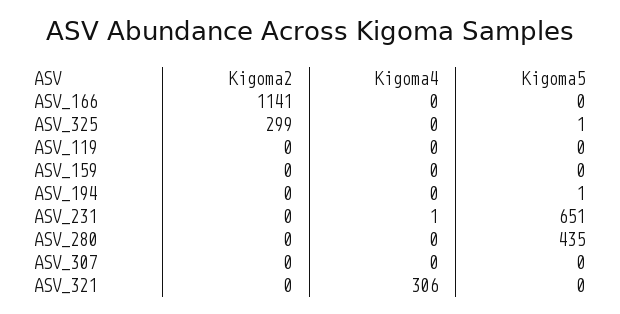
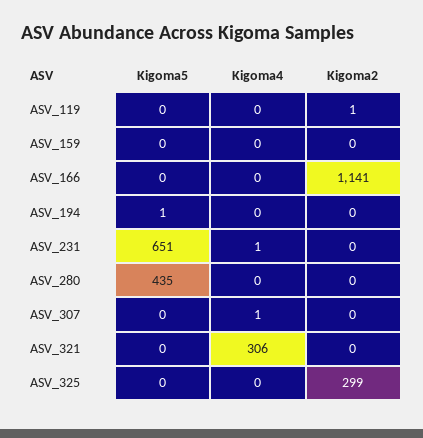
  {
    "Kigoma2": {
      "ASV_166": 1141,
      "ASV_325": 299,
-     "ASV_119": 0,
+     "ASV_119": 1,
      "ASV_159": 0,
      "ASV_194": 0,
      "ASV_231": 0,
      "ASV_280": 0,
      "ASV_307": 0,
      "ASV_321": 0
    },
    "Kigoma4": {
      "ASV_166": 0,
      "ASV_325": 0,
      "ASV_119": 0,
      "ASV_159": 0,
      "ASV_194": 0,
      "ASV_231": 1,
      "ASV_280": 0,
-     "ASV_307": 0,
+     "ASV_307": 1,
      "ASV_321": 306
    },
    "Kigoma5": {
      "ASV_166": 0,
-     "ASV_325": 1,
+     "ASV_325": 0,
      "ASV_119": 0,
      "ASV_159": 0,
      "ASV_194": 1,
      "ASV_231": 651,
      "ASV_280": 435,
      "ASV_307": 0,
      "ASV_321": 0
    }
  }

